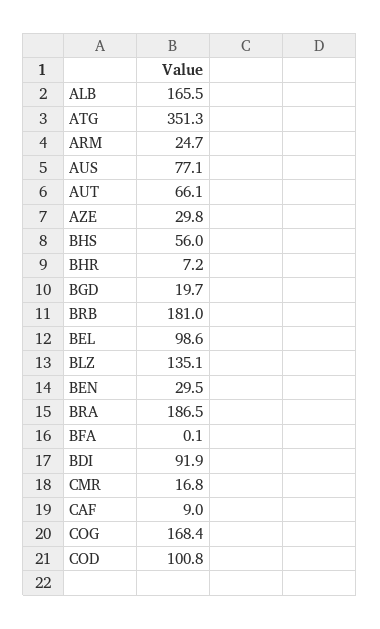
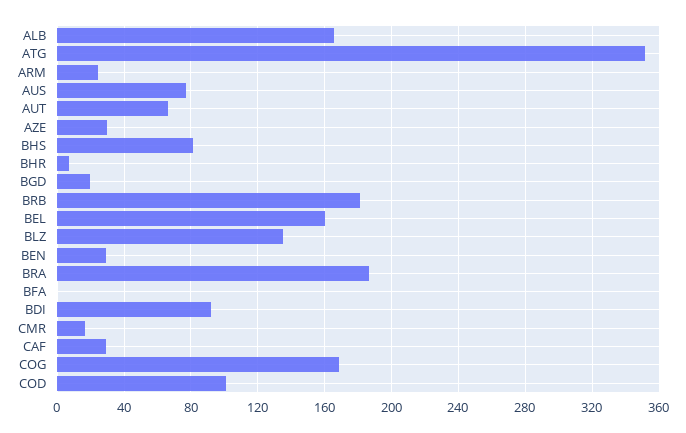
  {
    "ALB": 165.5,
    "ATG": 351.3,
    "ARM": 24.7,
    "AUS": 77.1,
    "AUT": 66.1,
    "AZE": 29.8,
-   "BHS": 56,
+   "BHS": 80,
    "BHR": 7.2,
    "BGD": 19.7,
    "BRB": 181,
-   "BEL": 98.6,
+   "BEL": 160,
    "BLZ": 135.1,
    "BEN": 29.5,
    "BRA": 186.5,
    "BFA": 0.1,
    "BDI": 91.9,
    "CMR": 16.8,
-   "CAF": 9,
+   "CAF": 30,
    "COG": 168.4,
    "COD": 100.8
  }

